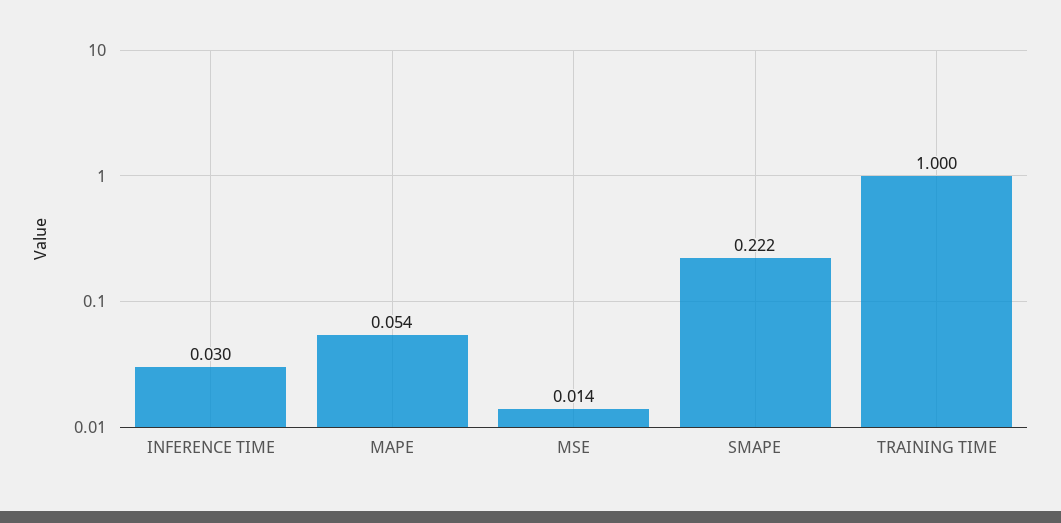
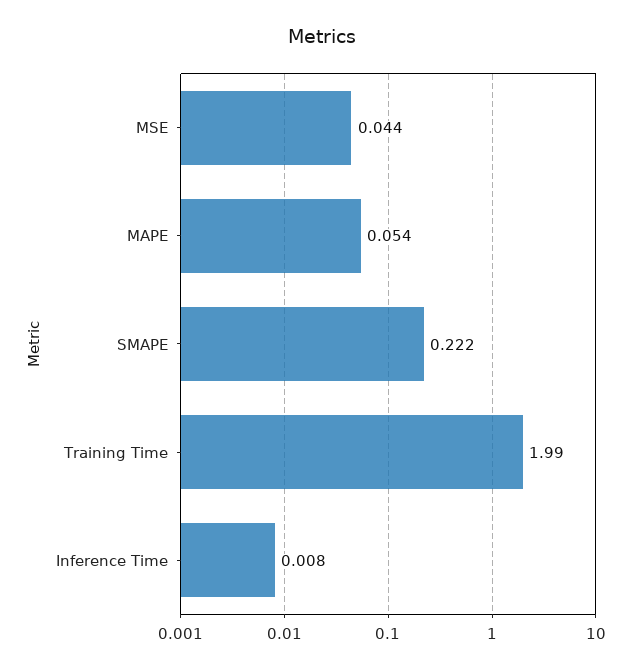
  {
-   "INFERENCE TIME": 0.03,
+   "INFERENCE TIME": 0.008,
    "MAPE": 0.054,
-   "MSE": 0.014,
+   "MSE": 0.044,
    "SMAPE": 0.222,
-   "TRAINING TIME": 1
+   "TRAINING TIME": 1.99
  }

